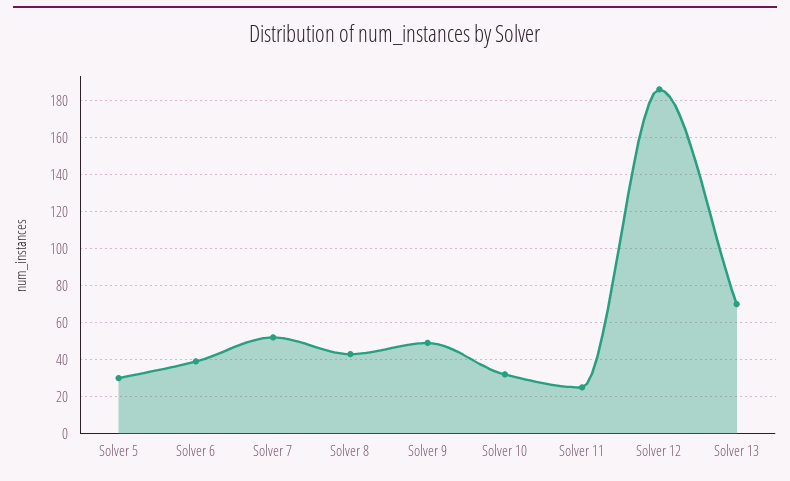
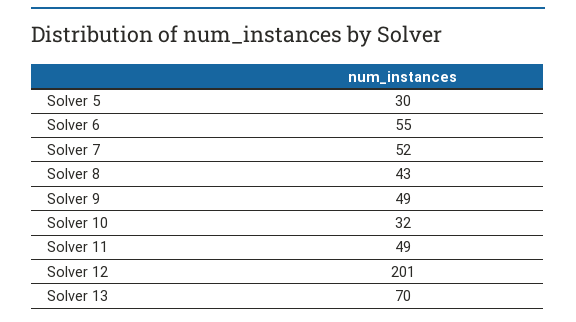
  {
    "Solver 5": 30,
-   "Solver 6": 40,
+   "Solver 6": 55,
    "Solver 7": 52,
    "Solver 8": 43,
    "Solver 9": 49,
    "Solver 10": 32,
-   "Solver 11": 25,
+   "Solver 11": 49,
-   "Solver 12": 185,
+   "Solver 12": 201,
    "Solver 13": 70
  }

